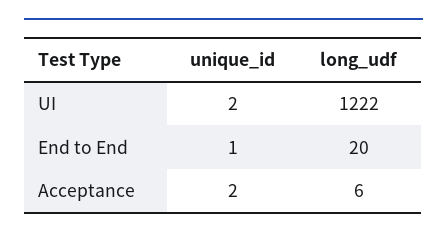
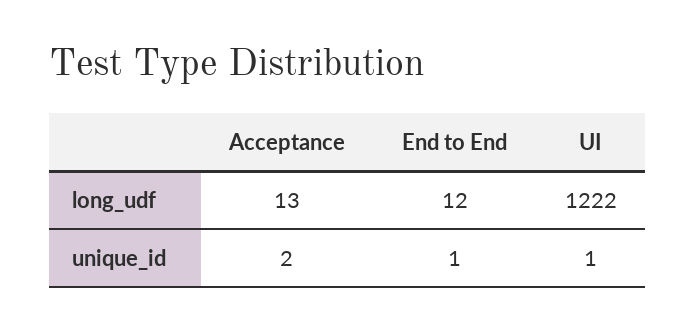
  {
    "unique_id": {
-     "UI": 2,
+     "UI": 1,
      "End to End": 1,
      "Acceptance": 2
    },
    "long_udf": {
      "UI": 1222,
-     "End to End": 20,
+     "End to End": 12,
-     "Acceptance": 6
+     "Acceptance": 13
    }
  }

